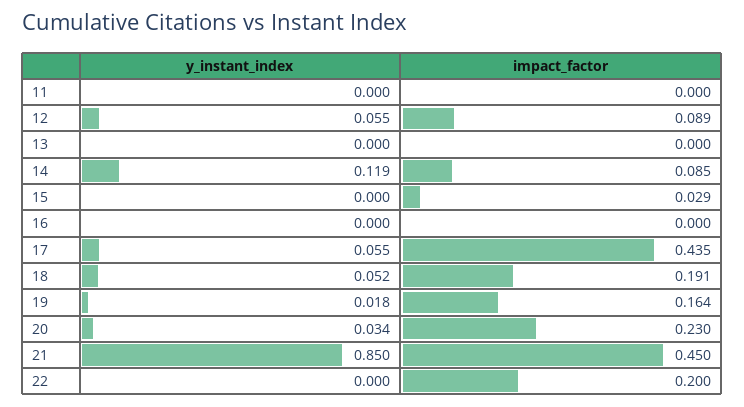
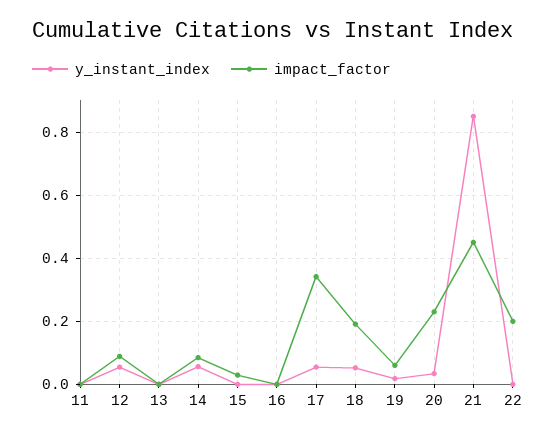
  {
    "y_instant_index": {
      "11": 0,
      "12": 0.055,
      "13": 0,
-     "14": 0.119,
+     "14": 0.06,
      "15": 0,
      "16": 0,
      "17": 0.055,
      "18": 0.052,
      "19": 0.018,
      "20": 0.034,
      "21": 0.85,
      "22": 0
    },
    "impact_factor": {
      "11": 0,
      "12": 0.089,
      "13": 0,
      "14": 0.085,
      "15": 0.029,
      "16": 0,
-     "17": 0.435,
+     "17": 0.34,
      "18": 0.191,
-     "19": 0.164,
+     "19": 0.06,
      "20": 0.23,
      "21": 0.45,
      "22": 0.2
    }
  }

